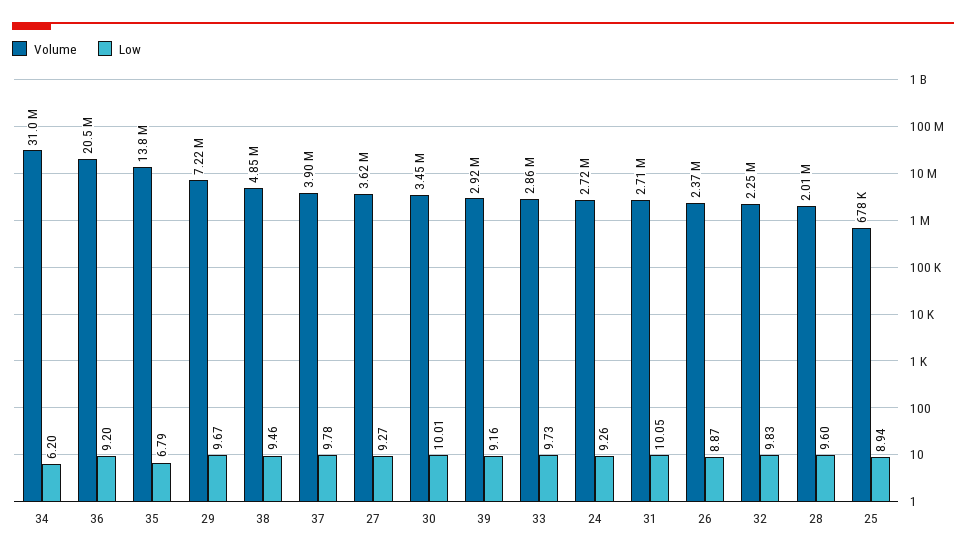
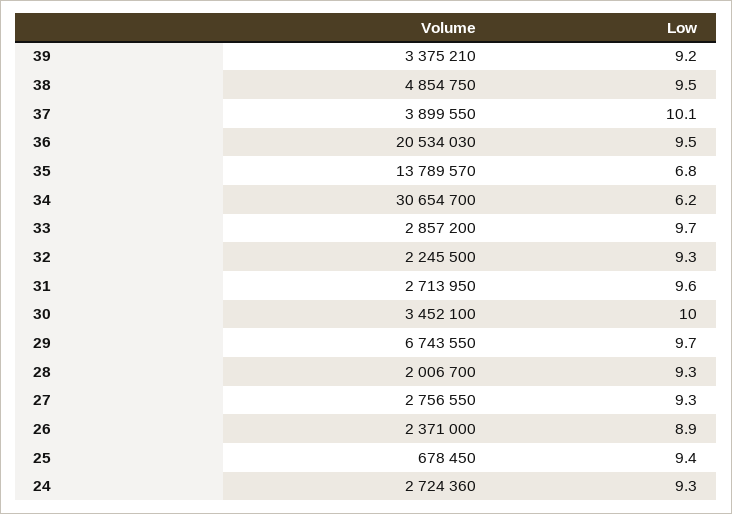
  {
    "Volume": {
-     "34": 31000000,
+     "34": 30654700,
      "36": 20534030,
      "35": 13789570,
-     "29": 7220000,
+     "29": 6743550,
      "38": 4854750,
      "37": 3899550,
-     "27": 3620000,
+     "27": 2756550,
      "30": 3452100,
-     "39": 2920000,
+     "39": 3375210,
      "33": 2857200,
      "24": 2724360,
      "31": 2713950,
      "26": 2371000,
      "32": 2245500,
      "28": 2006700,
      "25": 678450
    },
    "Low": {
      "34": 6.2,
-     "36": 9.2,
+     "36": 9.5,
      "35": 6.79,
      "29": 9.67,
      "38": 9.46,
-     "37": 9.78,
+     "37": 10.1,
      "27": 9.27,
      "30": 10.01,
      "39": 9.16,
      "33": 9.73,
      "24": 9.26,
-     "31": 10.05,
+     "31": 9.6,
      "26": 8.87,
-     "32": 9.83,
+     "32": 9.3,
-     "28": 9.6,
+     "28": 9.3,
-     "25": 8.94
+     "25": 9.4
    }
  }

